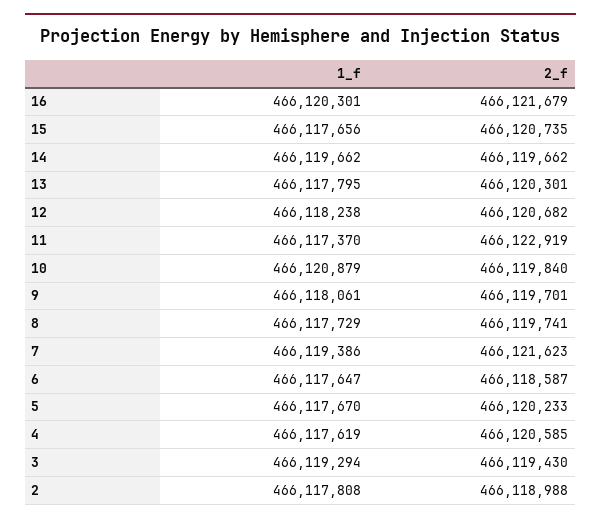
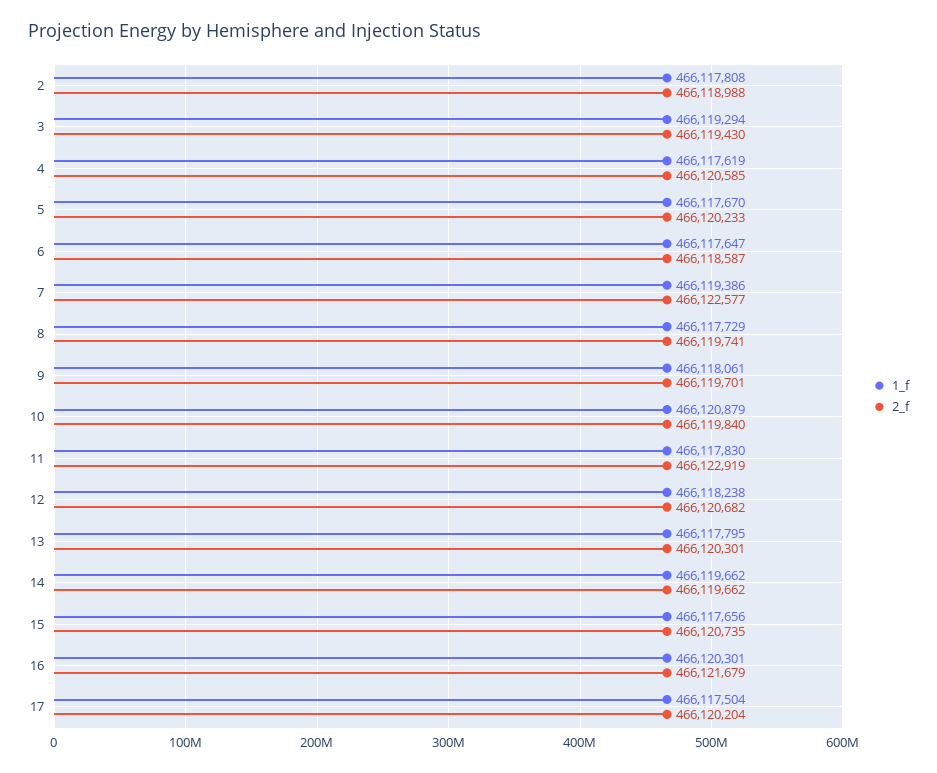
  {
    "1_f": {
      "16": 466120301,
      "15": 466117656,
      "14": 466119662,
      "13": 466117795,
      "12": 466118238,
-     "11": 466117370,
+     "11": 466117830,
      "10": 466120879,
      "9": 466118061,
      "8": 466117729,
      "7": 466119386,
      "6": 466117647,
      "5": 466117670,
      "4": 466117619,
      "3": 466119294,
-     "2": 466117808
+     "2": 466117808,
+     "17": 466117504
    },
    "2_f": {
      "16": 466121679,
      "15": 466120735,
      "14": 466119662,
      "13": 466120301,
      "12": 466120682,
      "11": 466122919,
      "10": 466119840,
      "9": 466119701,
      "8": 466119741,
-     "7": 466121623,
+     "7": 466122577,
      "6": 466118587,
      "5": 466120233,
      "4": 466120585,
      "3": 466119430,
-     "2": 466118988
+     "2": 466118988,
+     "17": 466120204
    }
  }

